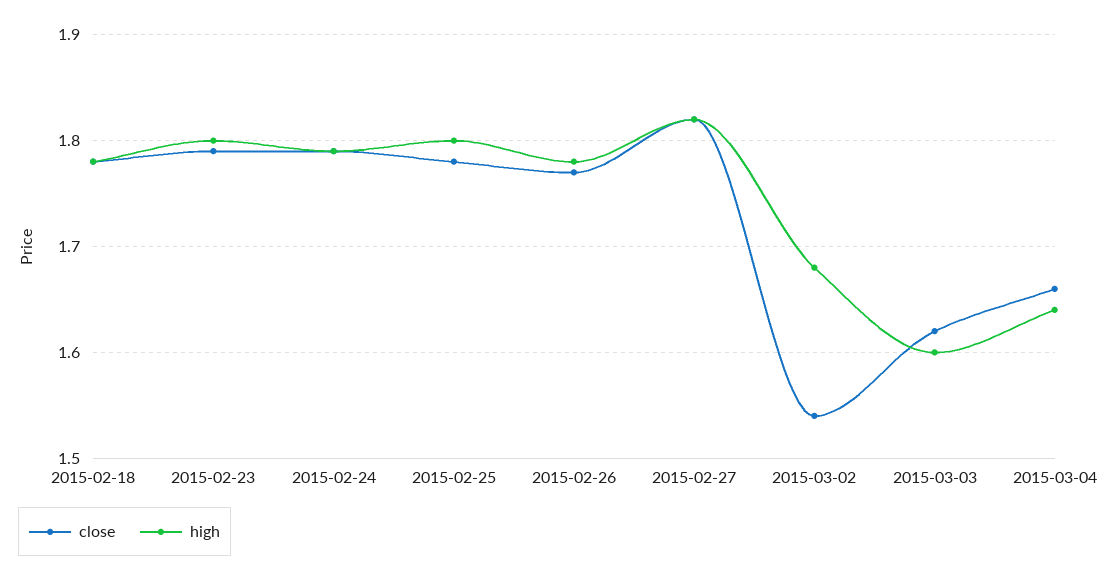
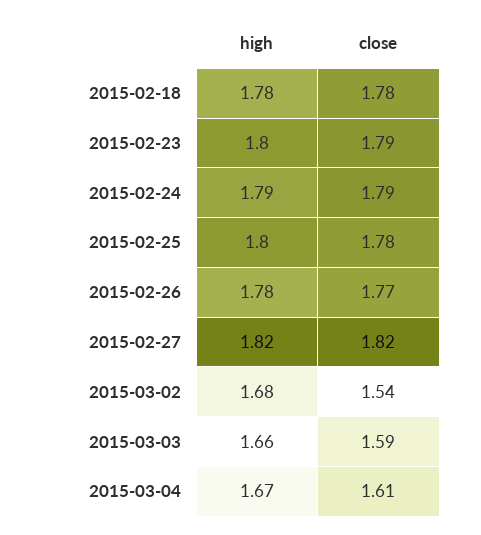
  {
    "close": {
      "2015-02-18": 1.78,
      "2015-02-23": 1.79,
      "2015-02-24": 1.79,
      "2015-02-25": 1.78,
      "2015-02-26": 1.77,
      "2015-02-27": 1.82,
      "2015-03-02": 1.54,
-     "2015-03-03": 1.62,
+     "2015-03-03": 1.59,
-     "2015-03-04": 1.66
+     "2015-03-04": 1.61
    },
    "high": {
      "2015-02-18": 1.78,
      "2015-02-23": 1.8,
      "2015-02-24": 1.79,
      "2015-02-25": 1.8,
      "2015-02-26": 1.78,
      "2015-02-27": 1.82,
      "2015-03-02": 1.68,
-     "2015-03-03": 1.6,
+     "2015-03-03": 1.66,
-     "2015-03-04": 1.64
+     "2015-03-04": 1.67
    }
  }

